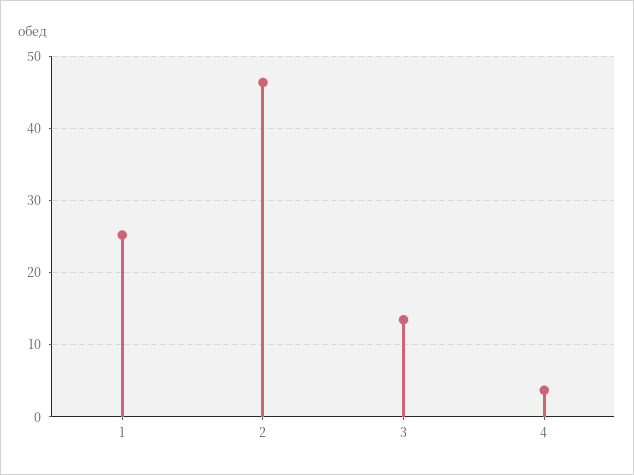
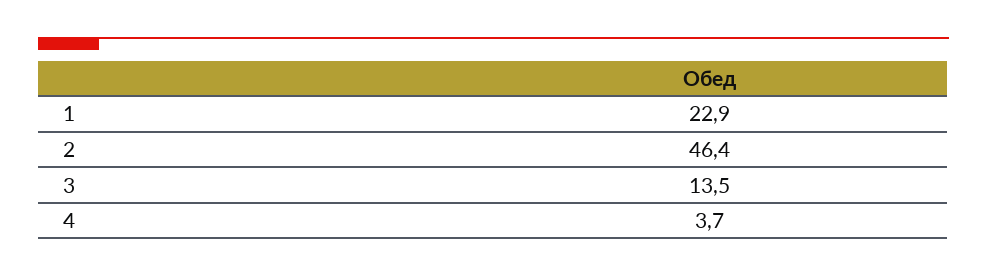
  {
-   "1": 25,
+   "1": 22.9,
    "2": 46.4,
    "3": 13.5,
    "4": 3.7
  }

